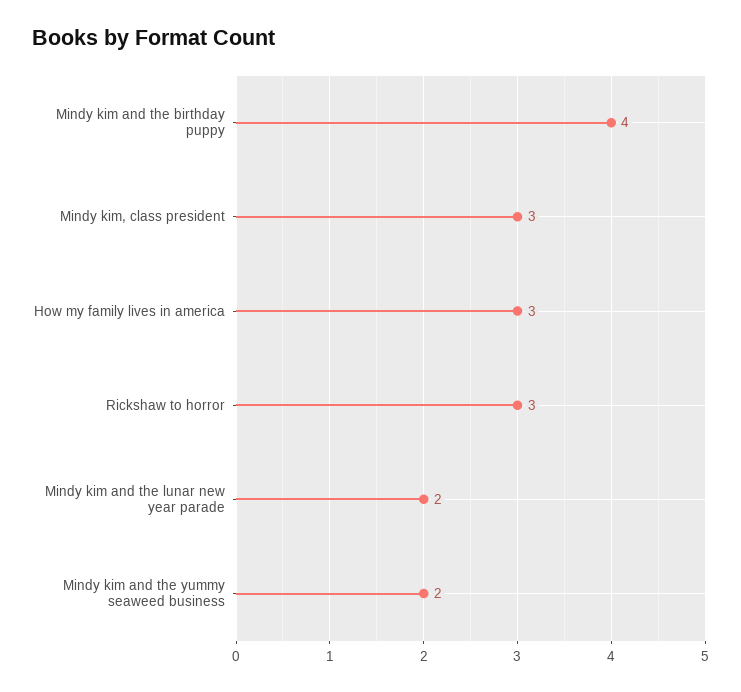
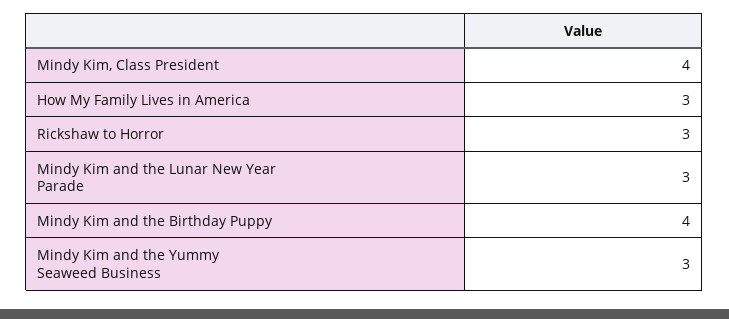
  {
    "Mindy kim and the birthday puppy": 4,
-   "Mindy kim, class president": 3,
+   "Mindy kim, class president": 4,
    "How my family lives in america": 3,
    "Rickshaw to horror": 3,
-   "Mindy kim and the lunar new year parade": 2,
+   "Mindy kim and the lunar new year parade": 3,
-   "Mindy kim and the yummy seaweed business": 2
+   "Mindy kim and the yummy seaweed business": 3
  }

